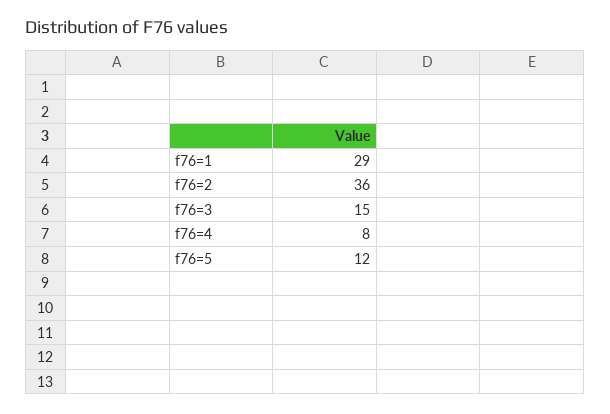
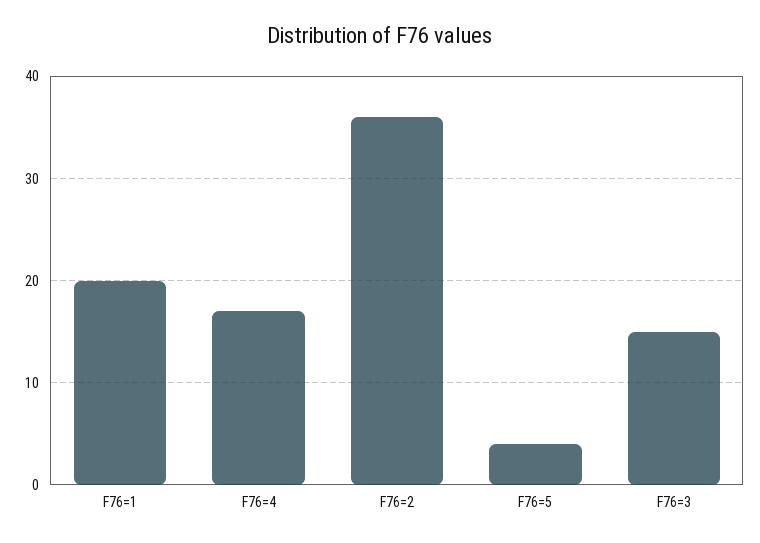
  {
-   "f76=1": 29,
+   "f76=1": 20,
    "f76=2": 36,
    "f76=3": 15,
-   "f76=4": 8,
+   "f76=4": 17,
-   "f76=5": 12
+   "f76=5": 4
  }

